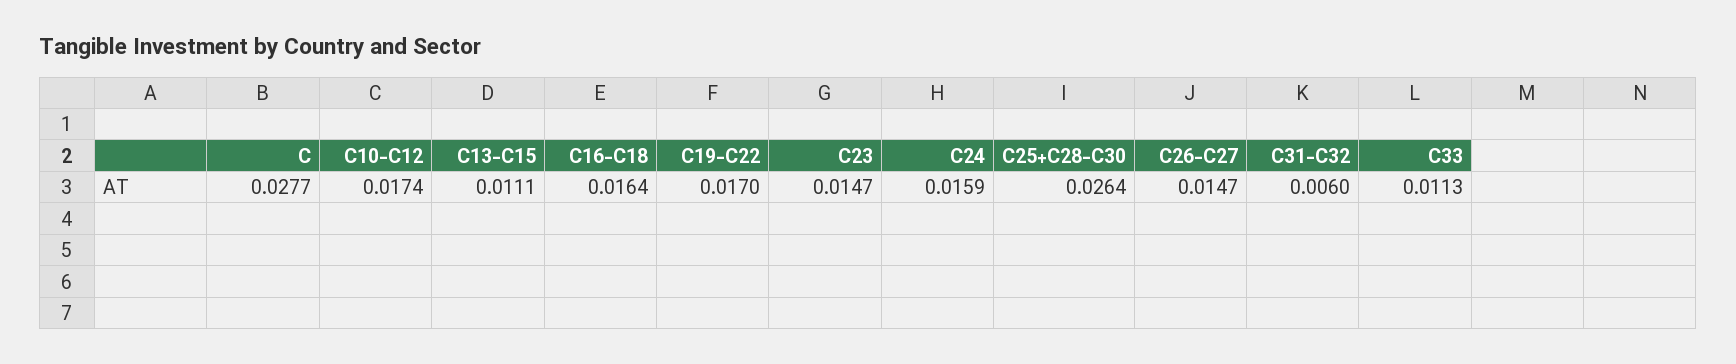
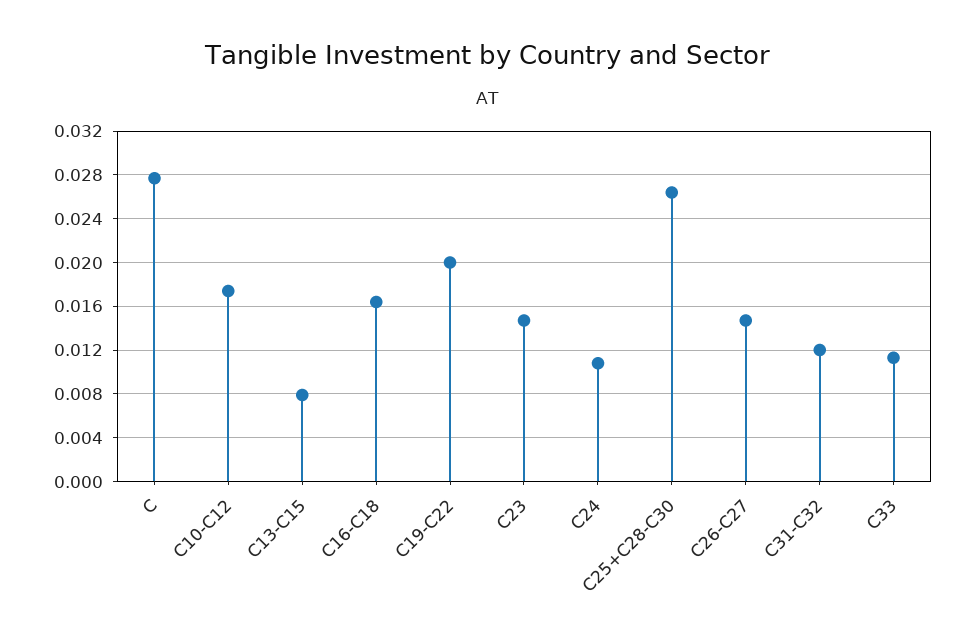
  {
    "C": 0.0277,
    "C10-C12": 0.0174,
-   "C13-C15": 0.0111,
+   "C13-C15": 0.008,
    "C16-C18": 0.0164,
-   "C19-C22": 0.017,
+   "C19-C22": 0.02,
    "C23": 0.0147,
-   "C24": 0.0159,
+   "C24": 0.011,
    "C25+C28-C30": 0.0264,
    "C26-C27": 0.0147,
-   "C31-C32": 0.006,
+   "C31-C32": 0.012,
    "C33": 0.0113
  }

